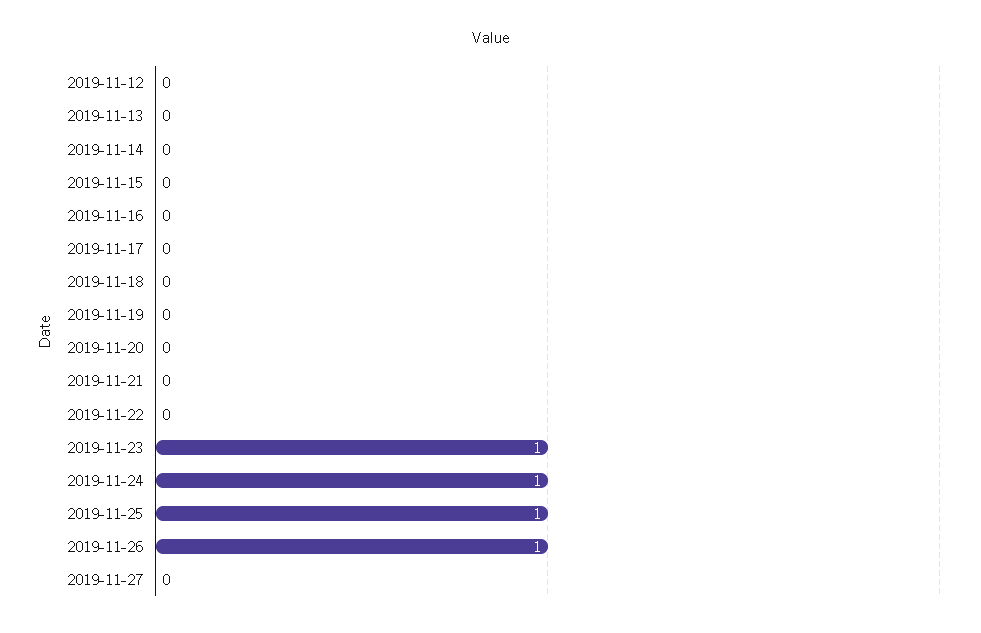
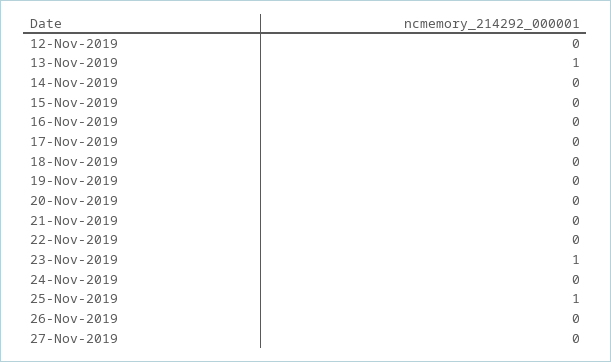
  {
    "2019-11-12": 0,
-   "2019-11-13": 0,
+   "2019-11-13": 1,
    "2019-11-14": 0,
    "2019-11-15": 0,
    "2019-11-16": 0,
    "2019-11-17": 0,
    "2019-11-18": 0,
    "2019-11-19": 0,
    "2019-11-20": 0,
    "2019-11-21": 0,
    "2019-11-22": 0,
    "2019-11-23": 1,
-   "2019-11-24": 1,
+   "2019-11-24": 0,
    "2019-11-25": 1,
-   "2019-11-26": 1,
+   "2019-11-26": 0,
    "2019-11-27": 0
  }

